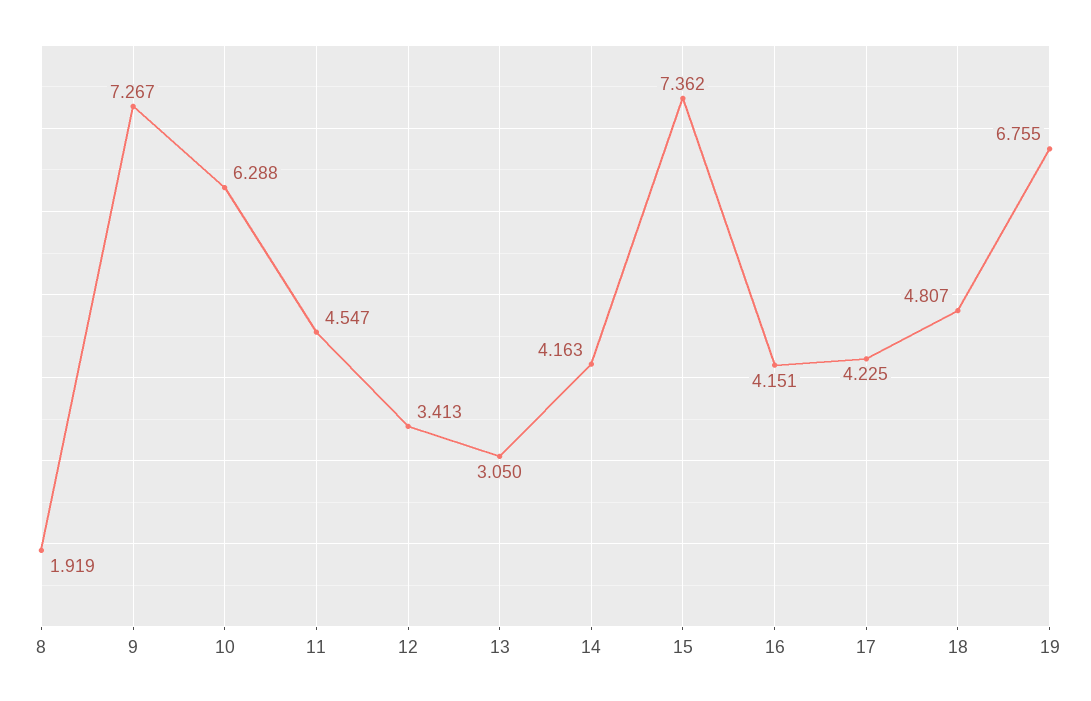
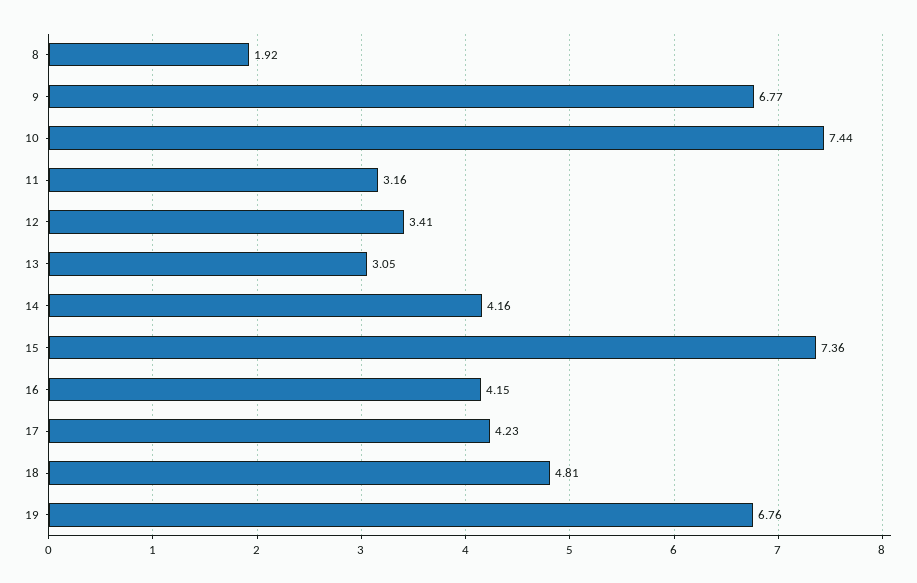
  {
    "8": 1.919,
-   "9": 7.267,
+   "9": 6.77,
-   "10": 6.288,
+   "10": 7.44,
-   "11": 4.547,
+   "11": 3.16,
    "12": 3.413,
    "13": 3.05,
    "14": 4.163,
    "15": 7.362,
    "16": 4.151,
    "17": 4.225,
    "18": 4.807,
    "19": 6.755
  }

